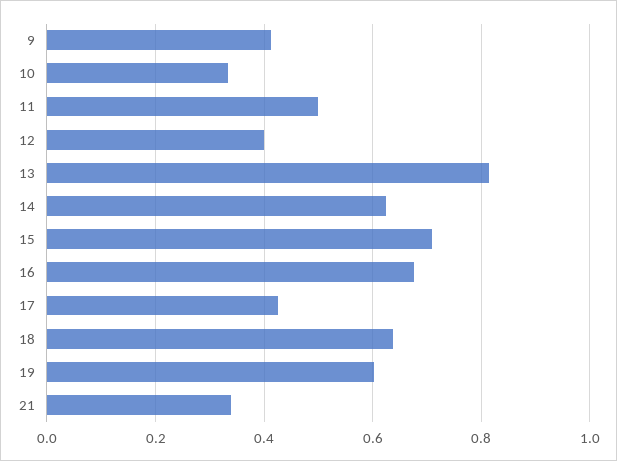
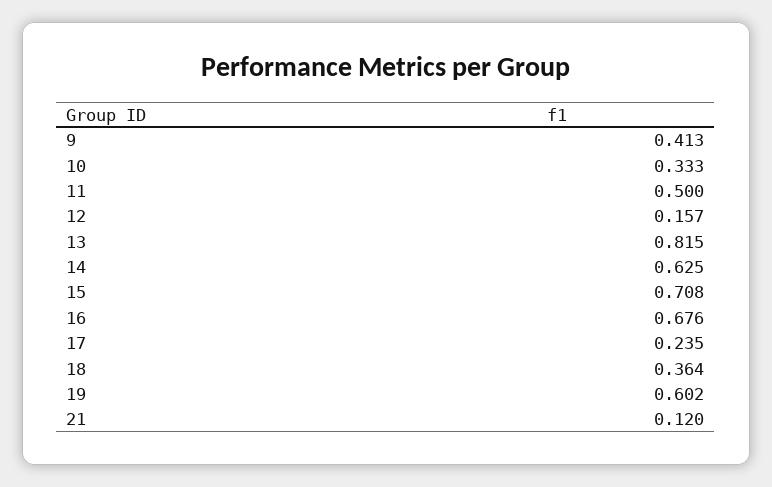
  {
    "9": 0.413,
    "10": 0.333,
    "11": 0.5,
-   "12": 0.4,
+   "12": 0.157,
    "13": 0.815,
    "14": 0.625,
    "15": 0.708,
    "16": 0.676,
-   "17": 0.42,
+   "17": 0.235,
-   "18": 0.64,
+   "18": 0.364,
    "19": 0.602,
-   "21": 0.34
+   "21": 0.12
  }

